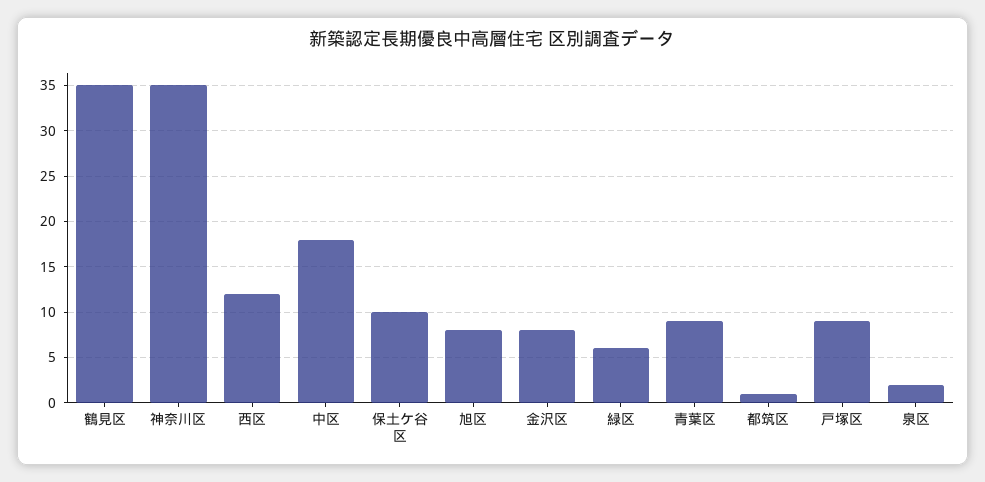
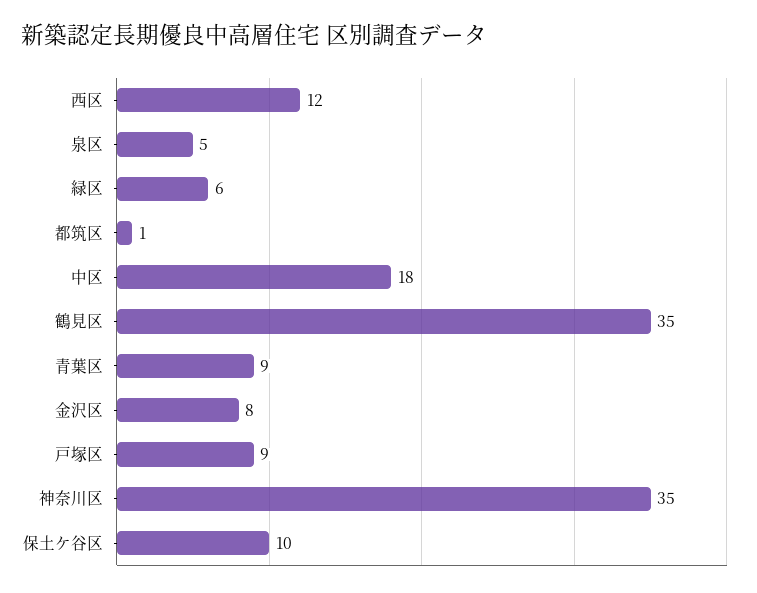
  {
    "鶴見区": 35,
    "神奈川区": 35,
    "西区": 12,
    "中区": 18,
    "保土ケ谷区": 10,
-   "旭区": 8,
    "金沢区": 8,
    "緑区": 6,
    "青葉区": 9,
    "都筑区": 1,
    "戸塚区": 9,
-   "泉区": 2
+   "泉区": 5
  }

